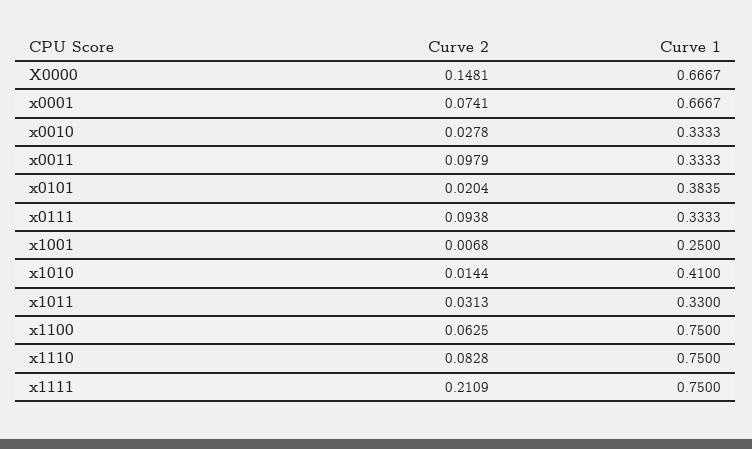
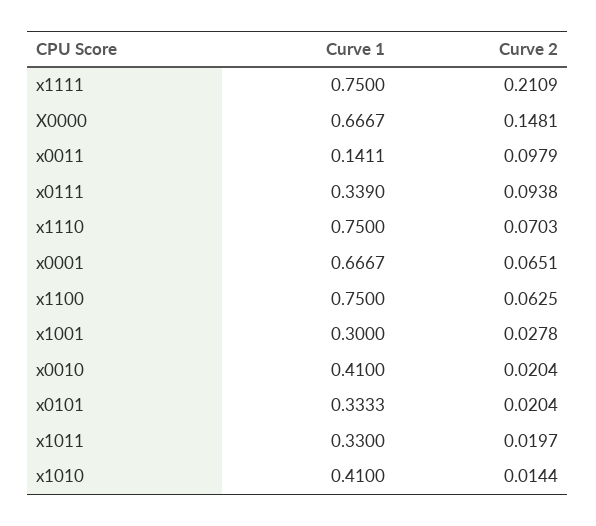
  {
    "Curve 2": {
      "X0000": 0.1481,
-     "x0001": 0.0741,
+     "x0001": 0.0651,
-     "x0010": 0.0278,
+     "x0010": 0.0204,
      "x0011": 0.0979,
      "x0101": 0.0204,
      "x0111": 0.0938,
-     "x1001": 0.0068,
+     "x1001": 0.0278,
      "x1010": 0.0144,
-     "x1011": 0.0313,
+     "x1011": 0.0197,
      "x1100": 0.0625,
-     "x1110": 0.0828,
+     "x1110": 0.0703,
      "x1111": 0.2109
    },
    "Curve 1": {
      "X0000": 0.6667,
      "x0001": 0.6667,
-     "x0010": 0.3333,
+     "x0010": 0.41,
-     "x0011": 0.3333,
+     "x0011": 0.1411,
-     "x0101": 0.3835,
+     "x0101": 0.3333,
-     "x0111": 0.3333,
+     "x0111": 0.339,
-     "x1001": 0.25,
+     "x1001": 0.3,
      "x1010": 0.41,
      "x1011": 0.33,
      "x1100": 0.75,
      "x1110": 0.75,
      "x1111": 0.75
    }
  }

